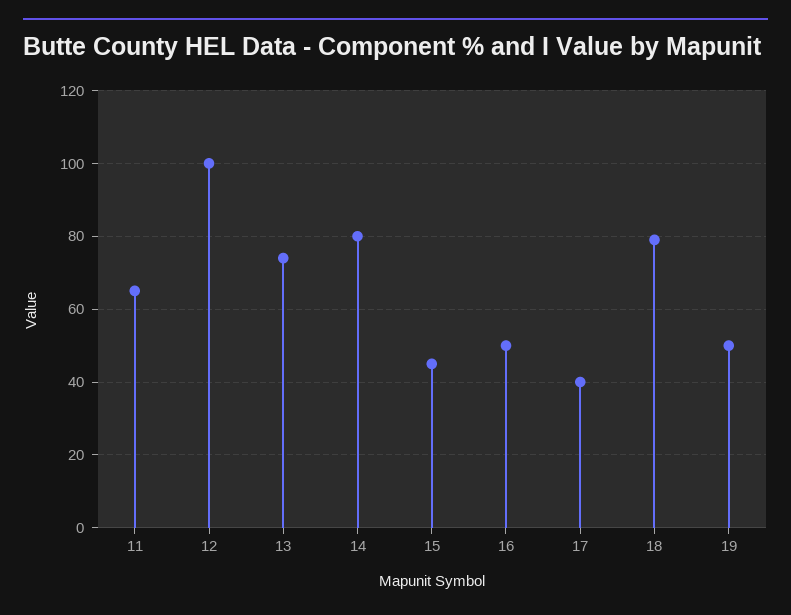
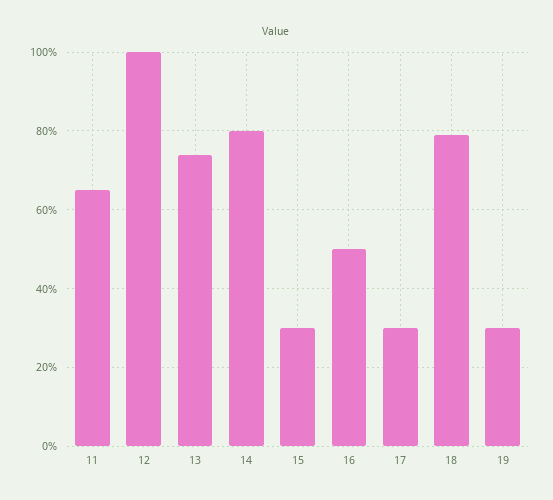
  {
    "11": 65,
    "12": 100,
    "13": 75,
    "14": 80,
-   "15": 45,
+   "15": 30,
    "16": 50,
-   "17": 40,
+   "17": 30,
    "18": 80,
-   "19": 50
+   "19": 30
  }

